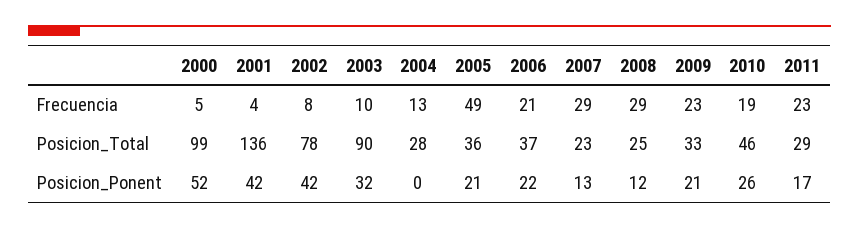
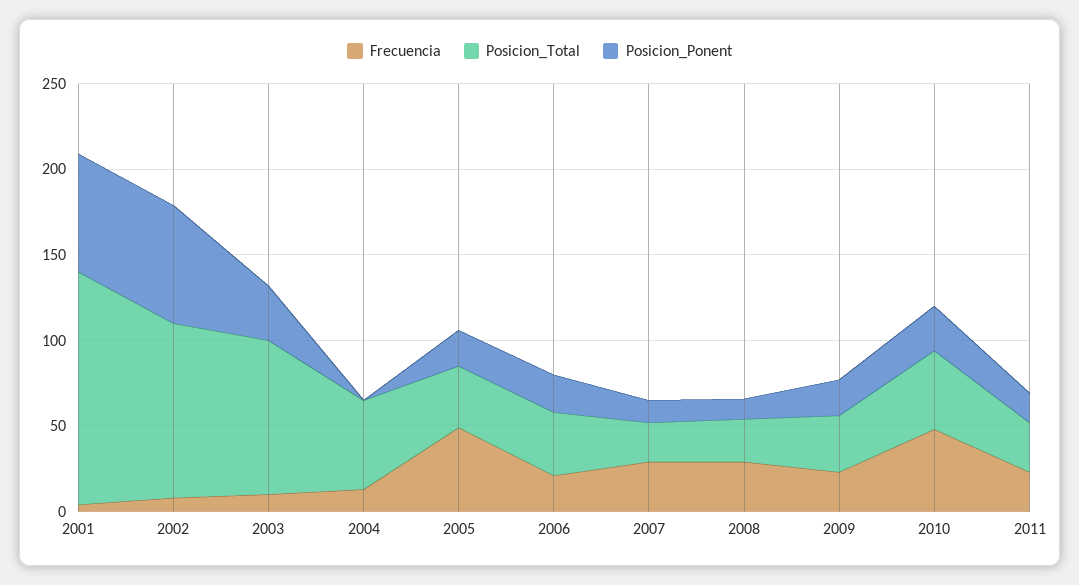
  {
    "Frecuencia": {
-     "2000": 5,
      "2001": 4,
      "2002": 8,
      "2003": 10,
      "2004": 13,
      "2005": 49,
      "2006": 21,
      "2007": 29,
      "2008": 29,
      "2009": 23,
-     "2010": 19,
+     "2010": 50,
      "2011": 23
    },
    "Posicion_Total": {
-     "2000": 99,
      "2001": 136,
-     "2002": 78,
+     "2002": 100,
      "2003": 90,
-     "2004": 28,
+     "2004": 50,
      "2005": 36,
      "2006": 37,
      "2007": 23,
      "2008": 25,
      "2009": 33,
      "2010": 46,
      "2011": 29
    },
    "Posicion_Ponent": {
-     "2000": 52,
-     "2001": 42,
+     "2001": 70,
-     "2002": 42,
+     "2002": 70,
      "2003": 32,
      "2004": 0,
      "2005": 21,
      "2006": 22,
      "2007": 13,
      "2008": 12,
      "2009": 21,
      "2010": 26,
      "2011": 17
    }
  }

